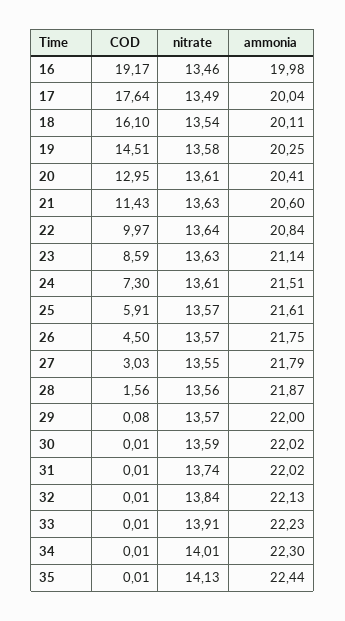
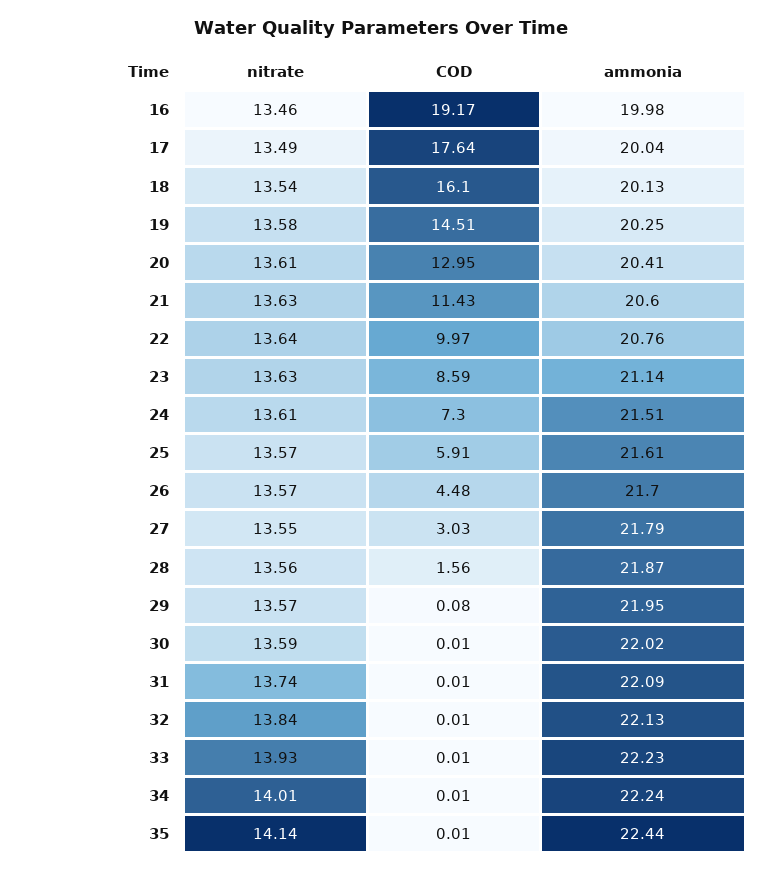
  {
    "COD": {
      "16": 19.17,
      "17": 17.64,
      "18": 16.1,
      "19": 14.51,
      "20": 12.95,
      "21": 11.43,
      "22": 9.97,
      "23": 8.59,
      "24": 7.3,
      "25": 5.91,
-     "26": 4.5,
+     "26": 4.48,
      "27": 3.03,
      "28": 1.56,
      "29": 0.08,
      "30": 0.01,
      "31": 0.01,
      "32": 0.01,
      "33": 0.01,
      "34": 0.01,
      "35": 0.01
    },
    "nitrate": {
      "16": 13.46,
      "17": 13.49,
      "18": 13.54,
      "19": 13.58,
      "20": 13.61,
      "21": 13.63,
      "22": 13.64,
      "23": 13.63,
      "24": 13.61,
      "25": 13.57,
      "26": 13.57,
      "27": 13.55,
      "28": 13.56,
      "29": 13.57,
      "30": 13.59,
      "31": 13.74,
      "32": 13.84,
-     "33": 13.91,
+     "33": 13.93,
      "34": 14.01,
-     "35": 14.13
+     "35": 14.14
    },
    "ammonia": {
      "16": 19.98,
      "17": 20.04,
-     "18": 20.11,
+     "18": 20.13,
      "19": 20.25,
      "20": 20.41,
      "21": 20.6,
-     "22": 20.84,
+     "22": 20.76,
      "23": 21.14,
      "24": 21.51,
      "25": 21.61,
-     "26": 21.75,
+     "26": 21.7,
      "27": 21.79,
      "28": 21.87,
-     "29": 22,
+     "29": 21.95,
      "30": 22.02,
-     "31": 22.02,
+     "31": 22.09,
      "32": 22.13,
      "33": 22.23,
-     "34": 22.3,
+     "34": 22.24,
      "35": 22.44
    }
  }

